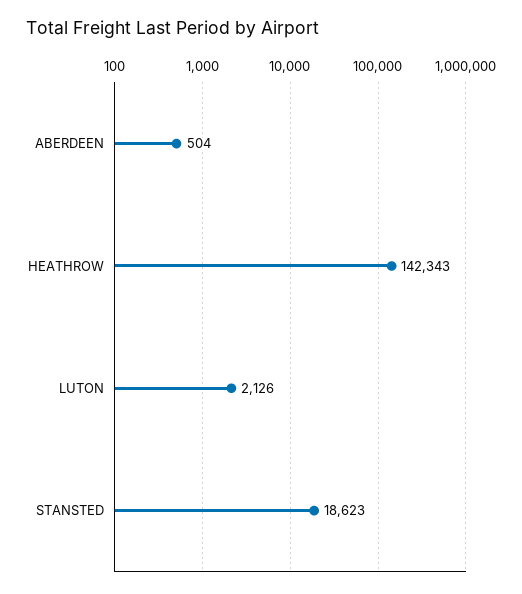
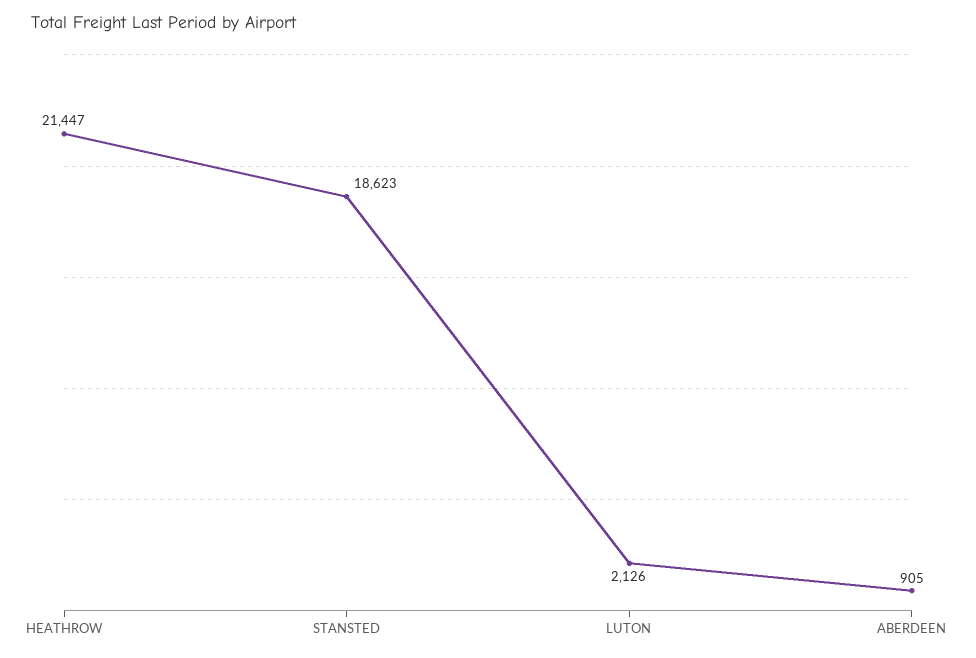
  {
-   "ABERDEEN": 504,
+   "ABERDEEN": 905,
-   "HEATHROW": 142343,
+   "HEATHROW": 21447,
    "LUTON": 2126,
    "STANSTED": 18623
  }

